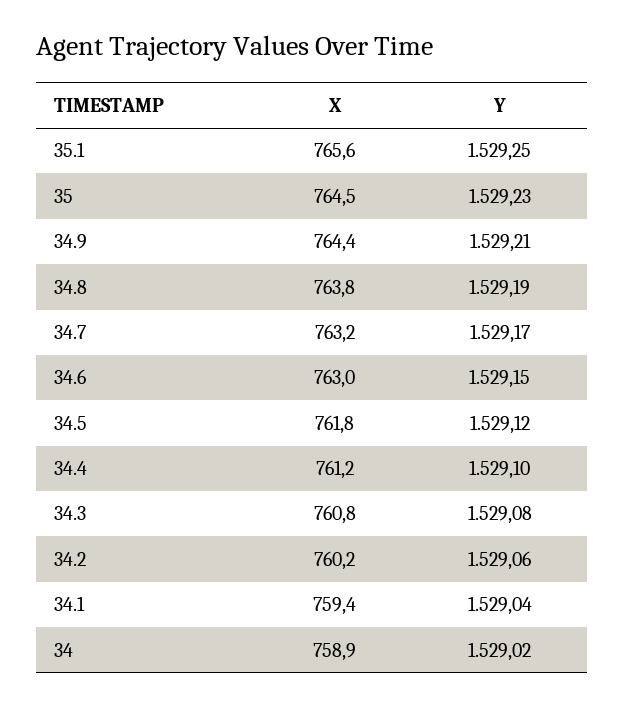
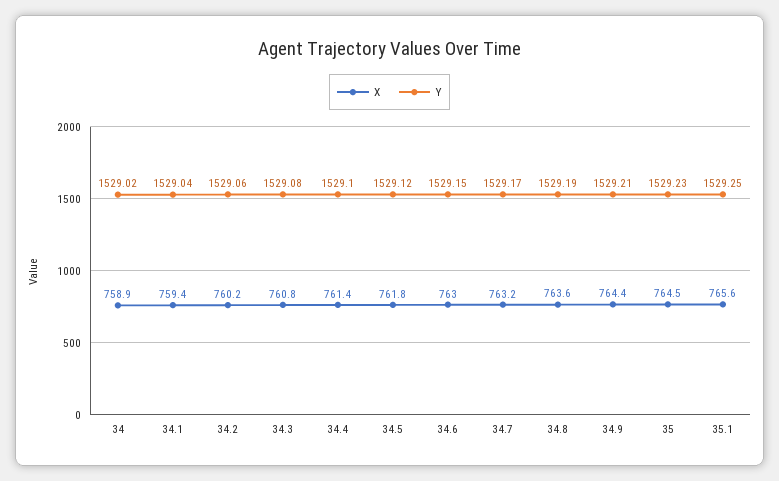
  {
    "X": {
      "35.1": 765.6,
      "35": 764.5,
      "34.9": 764.4,
-     "34.8": 763.8,
+     "34.8": 763.6,
      "34.7": 763.2,
      "34.6": 763,
      "34.5": 761.8,
-     "34.4": 761.2,
+     "34.4": 761.4,
      "34.3": 760.8,
      "34.2": 760.2,
      "34.1": 759.4,
      "34": 758.9
    },
    "Y": {
      "35.1": 1529.25,
      "35": 1529.23,
      "34.9": 1529.21,
      "34.8": 1529.19,
      "34.7": 1529.17,
      "34.6": 1529.15,
      "34.5": 1529.12,
      "34.4": 1529.1,
      "34.3": 1529.08,
      "34.2": 1529.06,
      "34.1": 1529.04,
      "34": 1529.02
    }
  }

